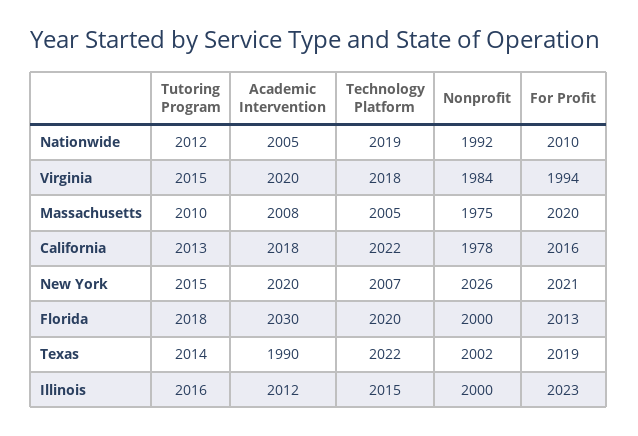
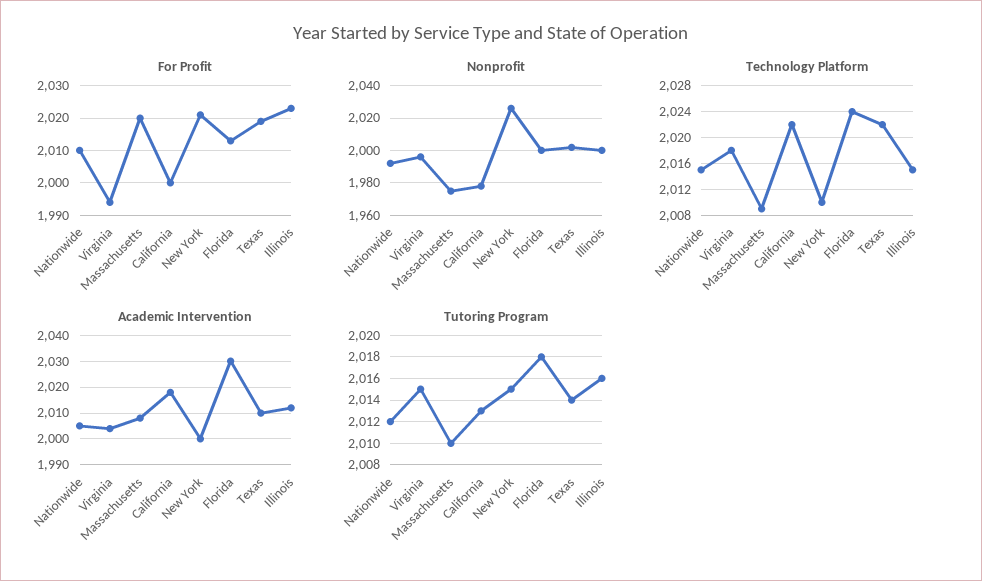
  {
    "Tutoring Program": {
      "Nationwide": 2012,
      "Virginia": 2015,
      "Massachusetts": 2010,
      "California": 2013,
      "New York": 2015,
      "Florida": 2018,
      "Texas": 2014,
      "Illinois": 2016
    },
    "Academic Intervention": {
      "Nationwide": 2005,
-     "Virginia": 2020,
+     "Virginia": 2005,
      "Massachusetts": 2008,
      "California": 2018,
-     "New York": 2020,
+     "New York": 2000,
      "Florida": 2030,
-     "Texas": 1990,
+     "Texas": 2010,
      "Illinois": 2012
    },
    "Technology Platform": {
-     "Nationwide": 2019,
+     "Nationwide": 2015,
      "Virginia": 2018,
-     "Massachusetts": 2005,
+     "Massachusetts": 2009,
      "California": 2022,
-     "New York": 2007,
+     "New York": 2010,
-     "Florida": 2020,
+     "Florida": 2024,
      "Texas": 2022,
      "Illinois": 2015
    },
    "Nonprofit": {
      "Nationwide": 1992,
-     "Virginia": 1984,
+     "Virginia": 1995,
      "Massachusetts": 1975,
      "California": 1978,
      "New York": 2026,
      "Florida": 2000,
      "Texas": 2002,
      "Illinois": 2000
    },
    "For Profit": {
      "Nationwide": 2010,
      "Virginia": 1994,
      "Massachusetts": 2020,
-     "California": 2016,
+     "California": 2000,
      "New York": 2021,
      "Florida": 2013,
      "Texas": 2019,
      "Illinois": 2023
    }
  }

